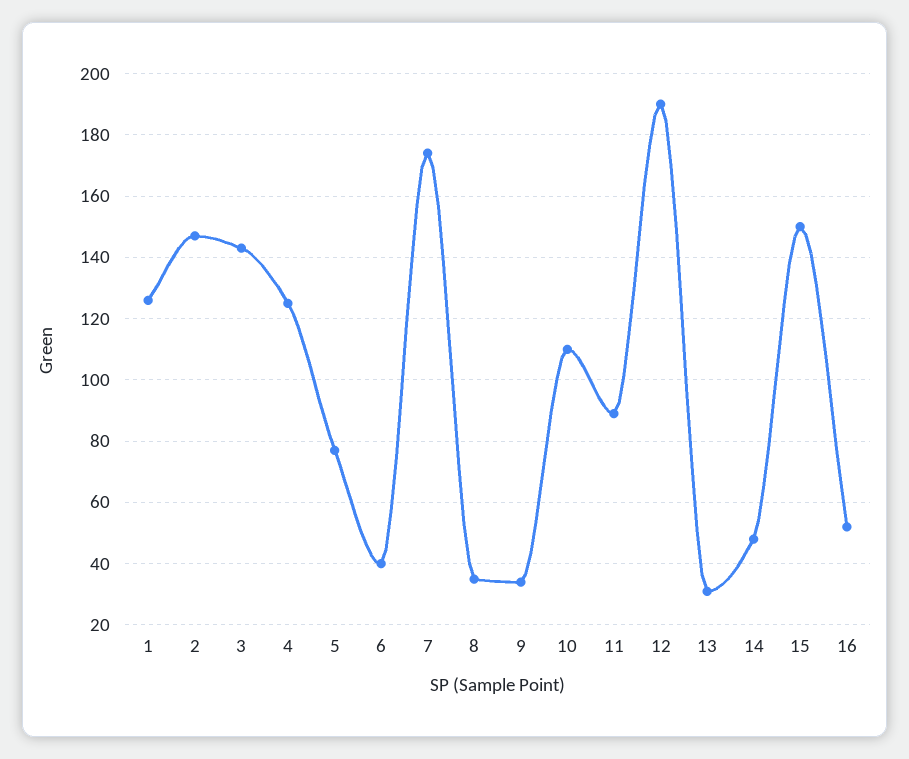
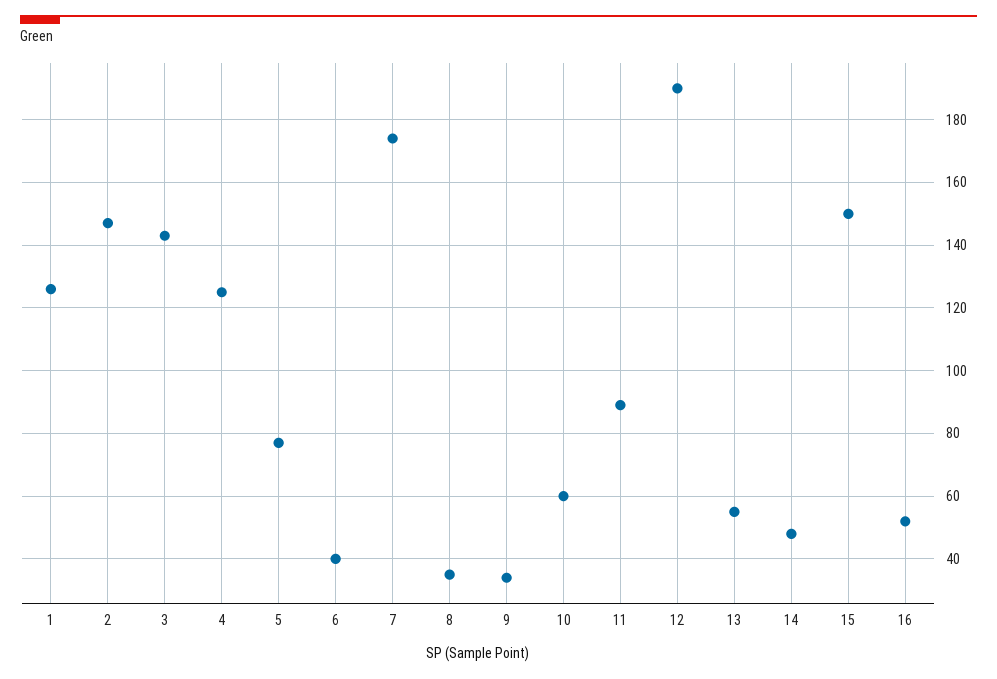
  {
    "1": 125,
    "2": 145,
    "3": 145,
    "4": 125,
    "5": 75,
    "6": 40,
    "7": 175,
    "8": 35,
    "9": 35,
-   "10": 110,
+   "10": 60,
    "11": 90,
    "12": 190,
-   "13": 30,
+   "13": 55,
    "14": 50,
    "15": 150,
    "16": 50
  }

